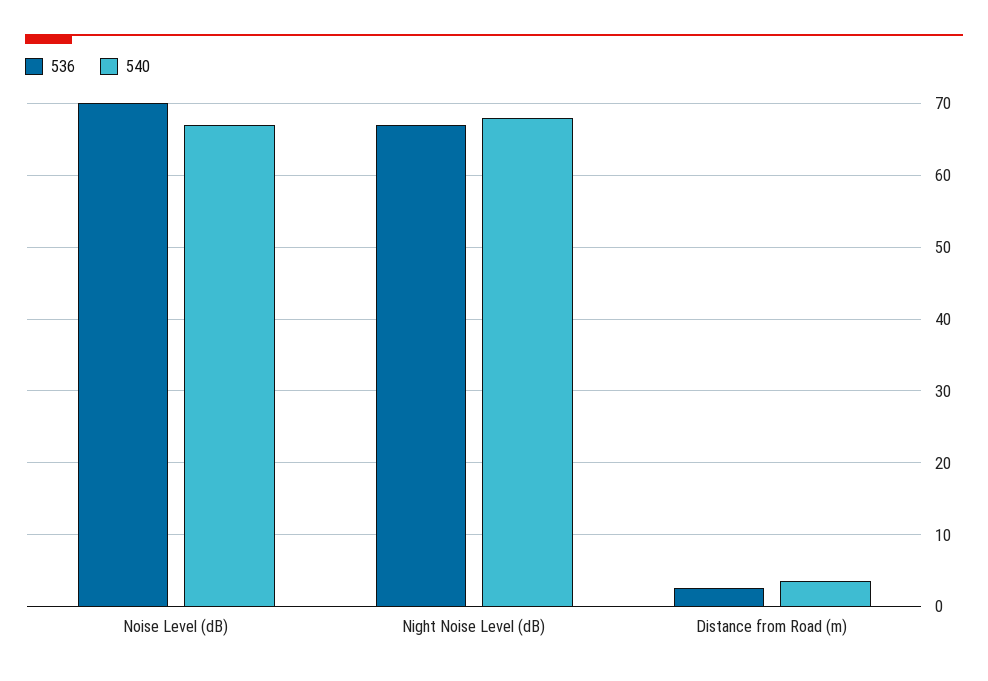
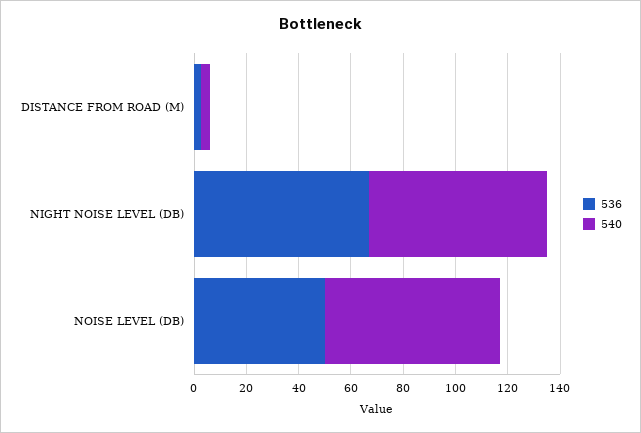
  {
    "536": {
-     "Noise Level (dB)": 70,
+     "Noise Level (dB)": 50,
      "Night Noise Level (dB)": 67,
      "Distance from Road (m)": 3
    },
    "540": {
      "Noise Level (dB)": 67,
      "Night Noise Level (dB)": 68,
      "Distance from Road (m)": 4
    }
  }

